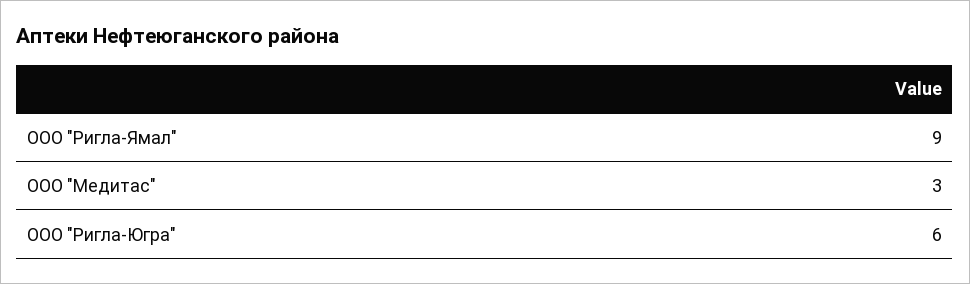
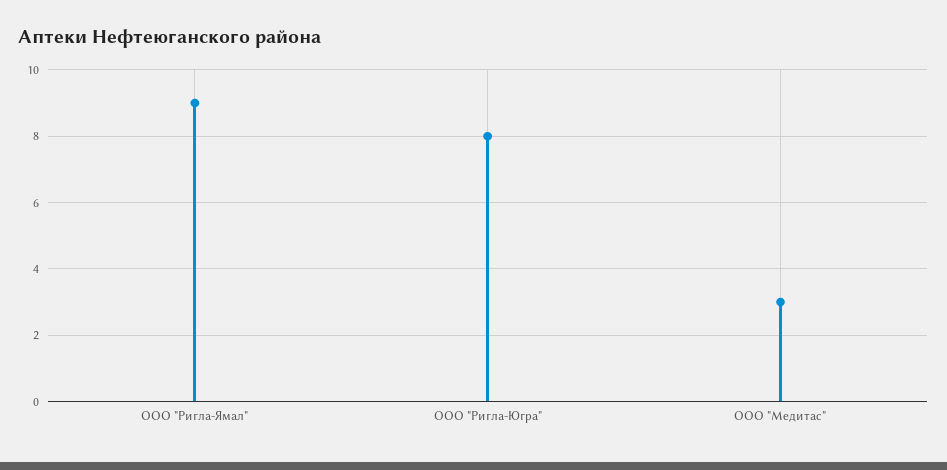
  {
    "ООО \"Ригла-Ямал\"": 9,
    "ООО \"Медитас\"": 3,
-   "ООО \"Ригла-Югра\"": 6
+   "ООО \"Ригла-Югра\"": 8
  }

